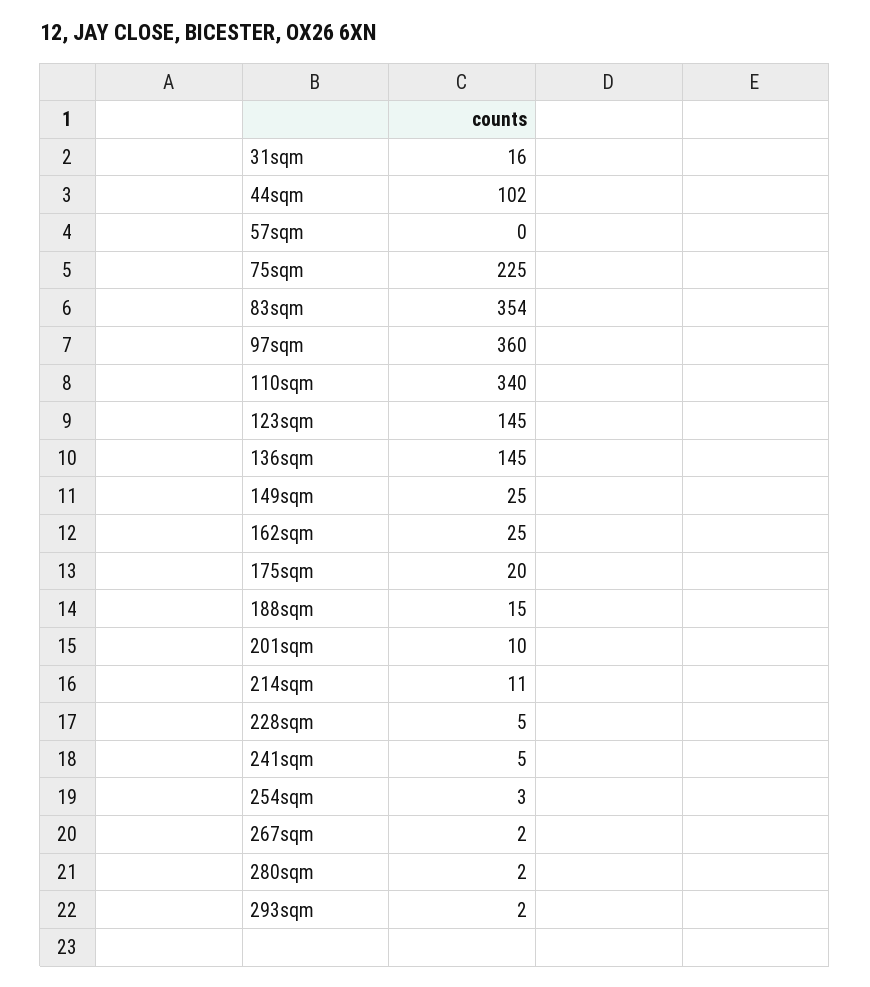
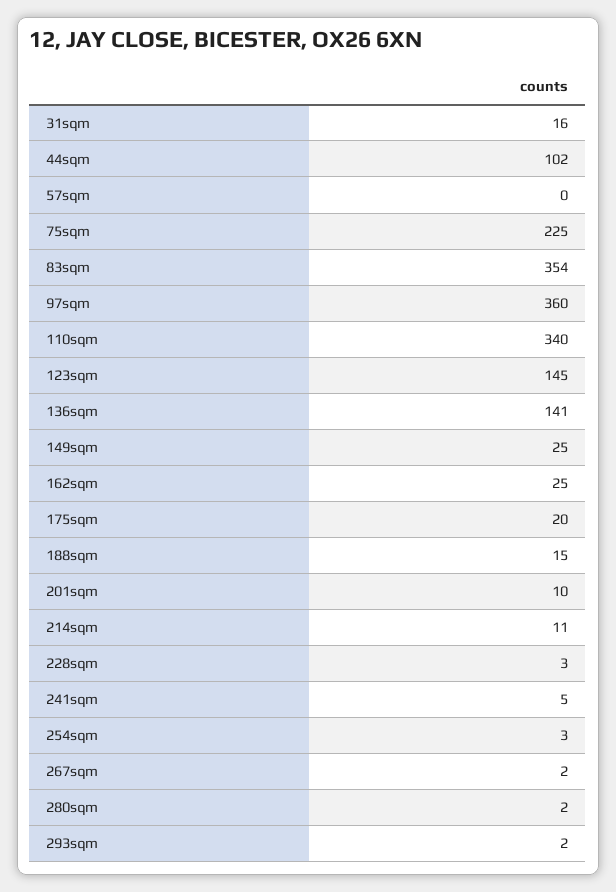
  {
    "31sqm": 16,
    "44sqm": 102,
    "57sqm": 0,
    "75sqm": 225,
    "83sqm": 354,
    "97sqm": 360,
    "110sqm": 340,
    "123sqm": 145,
-   "136sqm": 145,
+   "136sqm": 141,
    "149sqm": 25,
    "162sqm": 25,
    "175sqm": 20,
    "188sqm": 15,
    "201sqm": 10,
    "214sqm": 11,
-   "228sqm": 5,
+   "228sqm": 3,
    "241sqm": 5,
    "254sqm": 3,
    "267sqm": 2,
    "280sqm": 2,
    "293sqm": 2
  }

